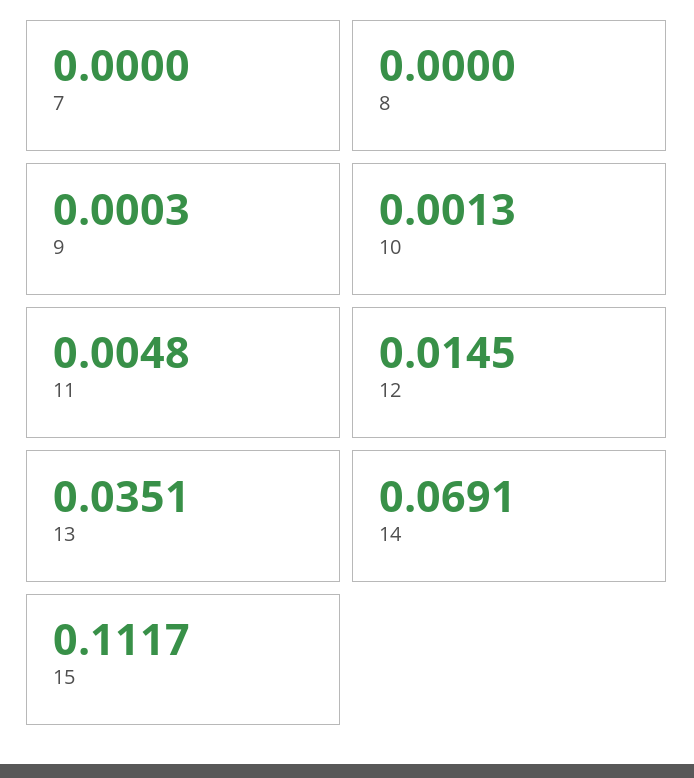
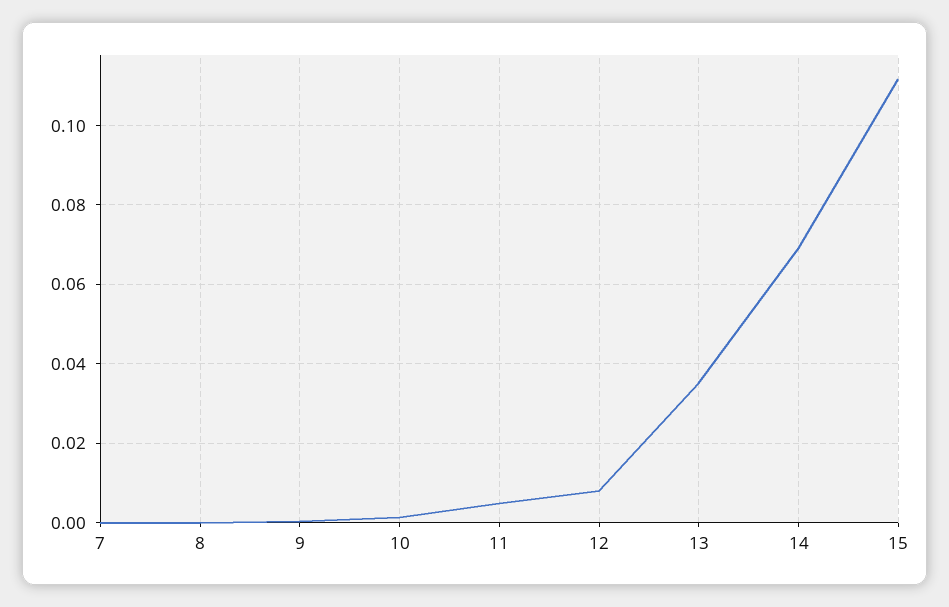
  {
    "7": 0,
    "8": 0,
    "9": 0.0003,
    "10": 0.0013,
    "11": 0.0048,
-   "12": 0.0145,
+   "12": 0.008,
    "13": 0.0351,
    "14": 0.0691,
    "15": 0.1117
  }

